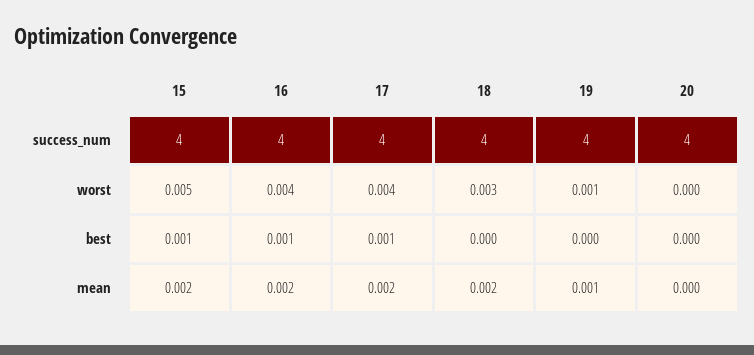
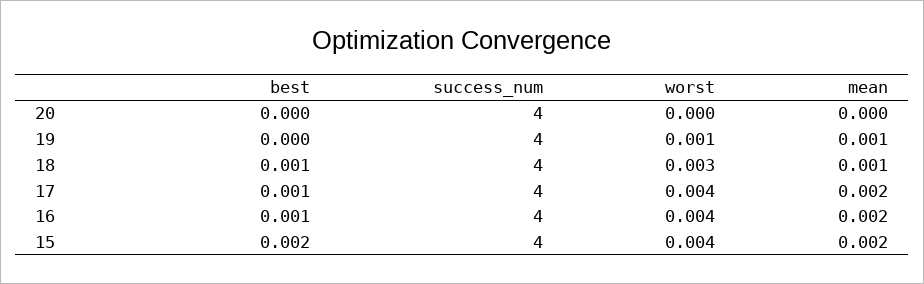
  {
    "15": {
      "success_num": 4,
-     "worst": 0.005,
+     "worst": 0.004,
-     "best": 0.001,
+     "best": 0.002,
      "mean": 0.002
    },
    "16": {
      "success_num": 4,
      "worst": 0.004,
      "best": 0.001,
      "mean": 0.002
    },
    "17": {
      "success_num": 4,
      "worst": 0.004,
      "best": 0.001,
      "mean": 0.002
    },
    "18": {
      "success_num": 4,
      "worst": 0.003,
-     "best": 0,
+     "best": 0.001,
-     "mean": 0.002
+     "mean": 0.001
    },
    "19": {
      "success_num": 4,
      "worst": 0.001,
      "best": 0,
      "mean": 0.001
    },
    "20": {
      "success_num": 4,
      "worst": 0,
      "best": 0,
      "mean": 0
    }
  }

